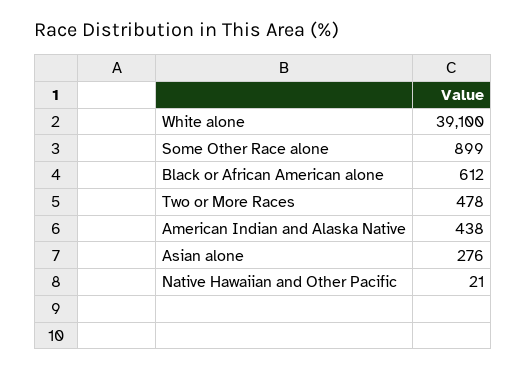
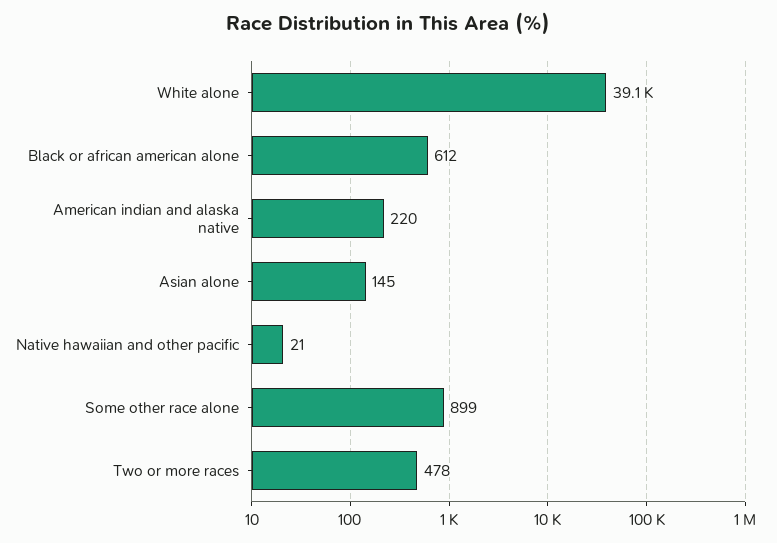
  {
    "White alone": 39100,
    "Some Other Race alone": 899,
    "Black or African American alone": 612,
    "Two or More Races": 478,
-   "American Indian and Alaska Native": 438,
+   "American Indian and Alaska Native": 220,
-   "Asian alone": 276,
+   "Asian alone": 145,
    "Native Hawaiian and Other Pacific": 21
  }

